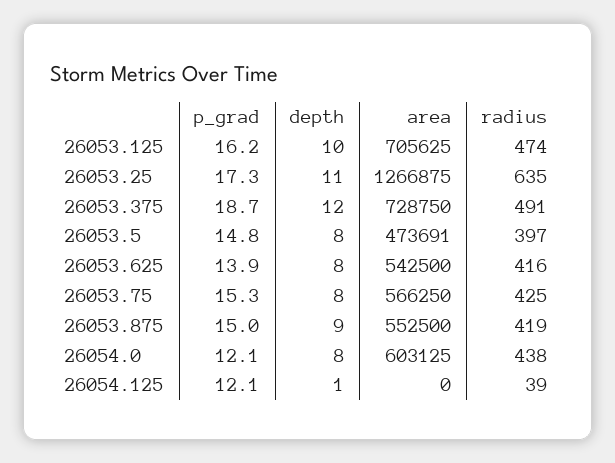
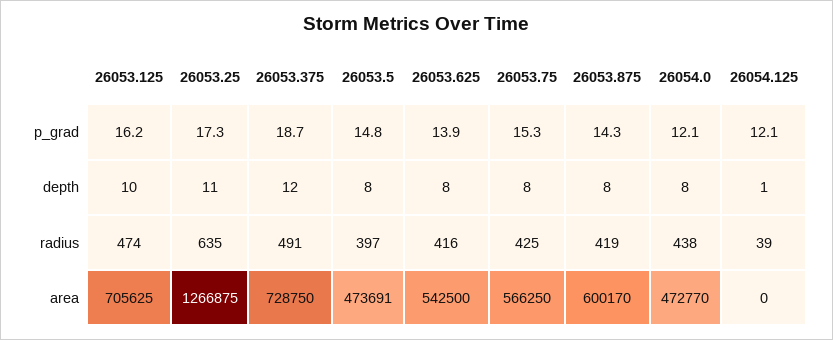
  {
    "p_grad": {
      "26053.125": 16.2,
      "26053.25": 17.3,
      "26053.375": 18.7,
      "26053.5": 14.8,
      "26053.625": 13.9,
      "26053.75": 15.3,
-     "26053.875": 15,
+     "26053.875": 14.3,
      "26054.0": 12.1,
      "26054.125": 12.1
    },
    "depth": {
      "26053.125": 10,
      "26053.25": 11,
      "26053.375": 12,
      "26053.5": 8,
      "26053.625": 8,
      "26053.75": 8,
-     "26053.875": 9,
+     "26053.875": 8,
      "26054.0": 8,
      "26054.125": 1
    },
    "area": {
      "26053.125": 705625,
      "26053.25": 1266875,
      "26053.375": 728750,
      "26053.5": 473691,
      "26053.625": 542500,
      "26053.75": 566250,
-     "26053.875": 552500,
+     "26053.875": 600170,
-     "26054.0": 603125,
+     "26054.0": 472770,
      "26054.125": 0
    },
    "radius": {
      "26053.125": 474,
      "26053.25": 635,
      "26053.375": 491,
      "26053.5": 397,
      "26053.625": 416,
      "26053.75": 425,
      "26053.875": 419,
      "26054.0": 438,
      "26054.125": 39
    }
  }

